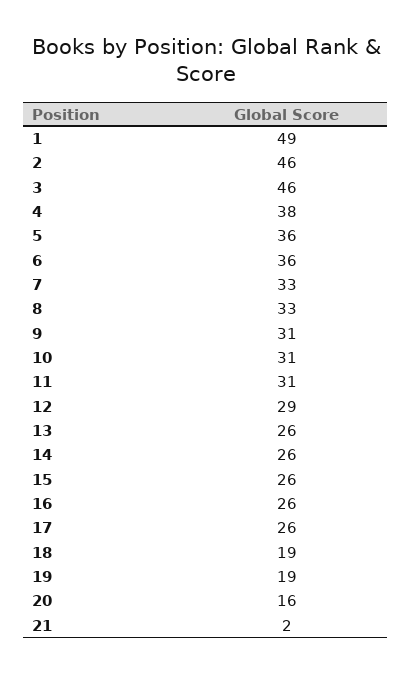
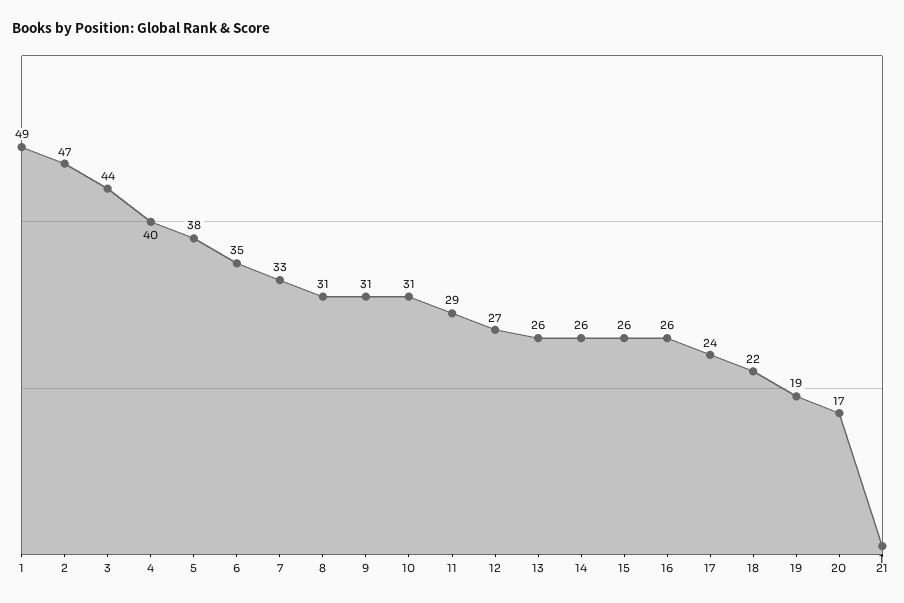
  {
    "1": 49,
-   "2": 46,
+   "2": 47,
-   "3": 46,
+   "3": 44,
-   "4": 38,
+   "4": 40,
-   "5": 36,
+   "5": 38,
-   "6": 36,
+   "6": 35,
    "7": 33,
-   "8": 33,
+   "8": 31,
    "9": 31,
    "10": 31,
-   "11": 31,
+   "11": 29,
-   "12": 29,
+   "12": 27,
    "13": 26,
    "14": 26,
    "15": 26,
    "16": 26,
-   "17": 26,
+   "17": 24,
-   "18": 19,
+   "18": 22,
    "19": 19,
-   "20": 16,
+   "20": 17,
-   "21": 2
+   "21": 1
  }

